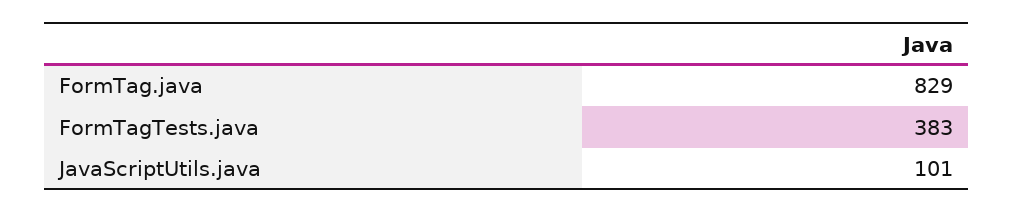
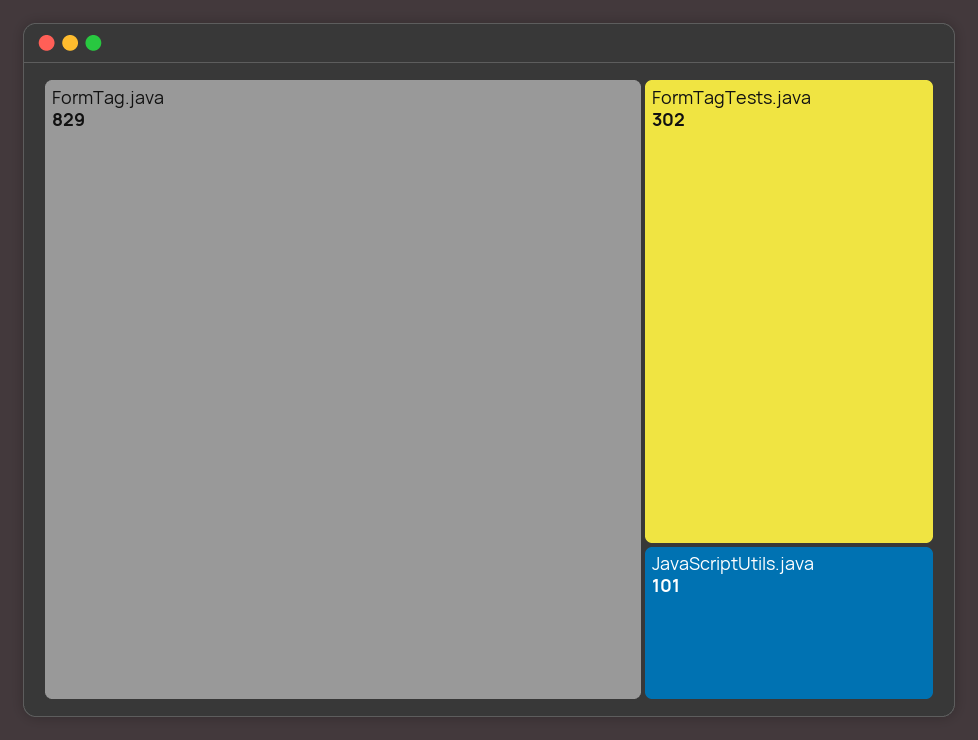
  {
    "FormTag.java": 829,
-   "FormTagTests.java": 383,
+   "FormTagTests.java": 302,
    "JavaScriptUtils.java": 101
  }

